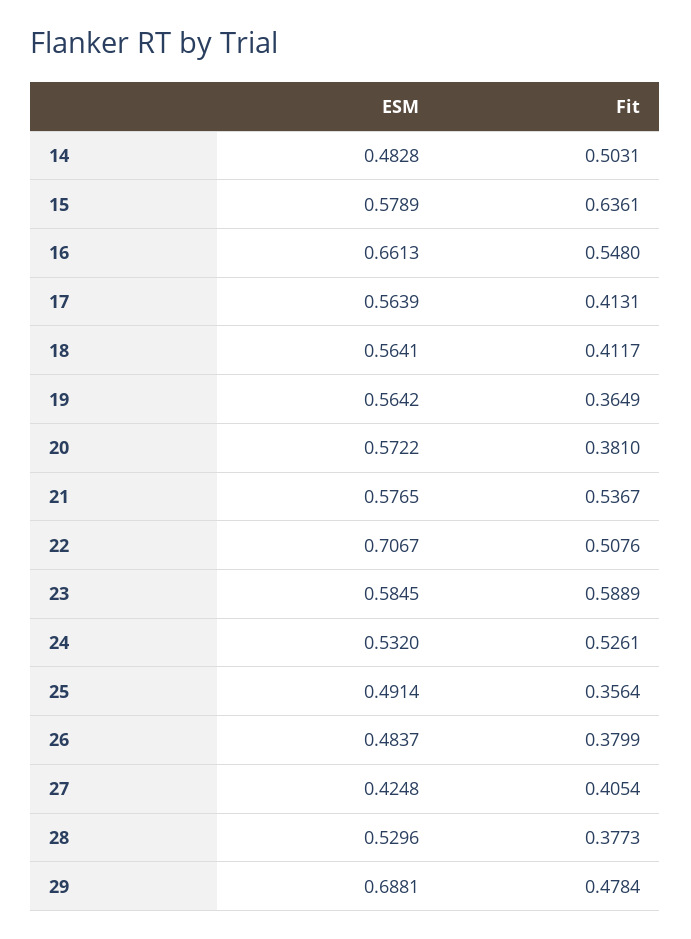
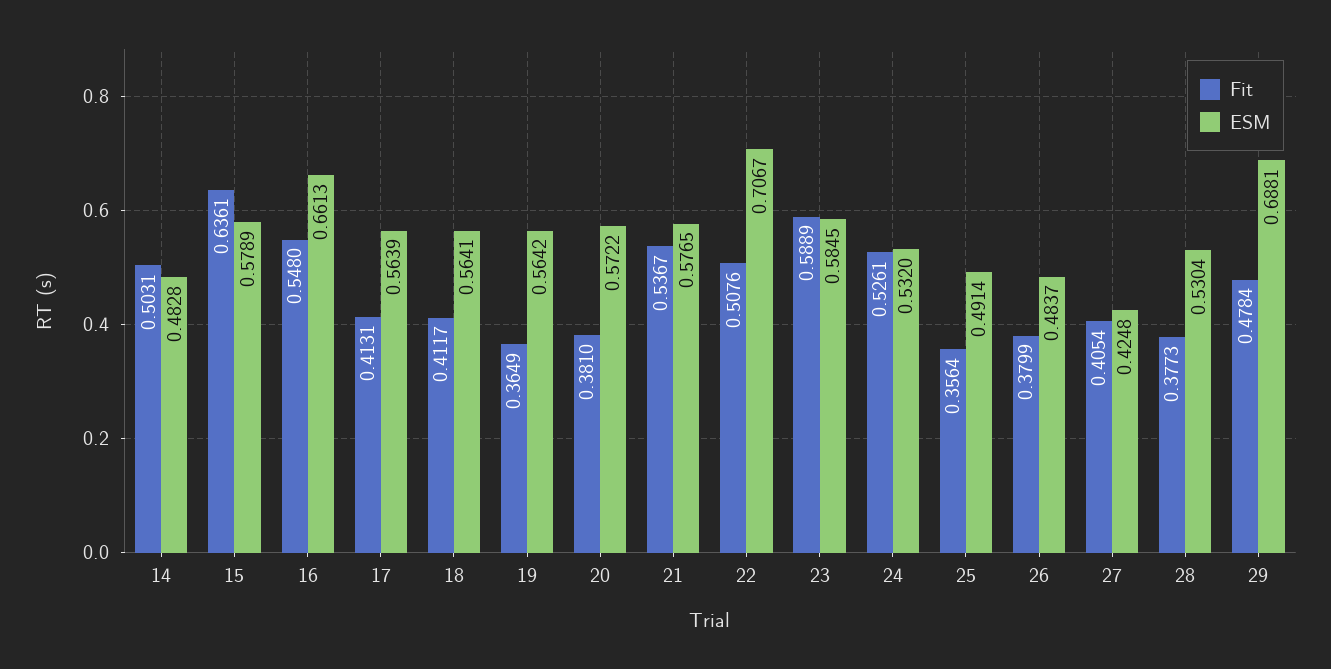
  {
    "ESM": {
      "14": 0.4828,
      "15": 0.5789,
      "16": 0.6613,
      "17": 0.5639,
      "18": 0.5641,
      "19": 0.5642,
      "20": 0.5722,
      "21": 0.5765,
      "22": 0.7067,
      "23": 0.5845,
      "24": 0.532,
      "25": 0.4914,
      "26": 0.4837,
      "27": 0.4248,
-     "28": 0.5296,
+     "28": 0.5304,
      "29": 0.6881
    },
    "Fit": {
      "14": 0.5031,
      "15": 0.6361,
      "16": 0.548,
      "17": 0.4131,
      "18": 0.4117,
      "19": 0.3649,
      "20": 0.381,
      "21": 0.5367,
      "22": 0.5076,
      "23": 0.5889,
      "24": 0.5261,
      "25": 0.3564,
      "26": 0.3799,
      "27": 0.4054,
      "28": 0.3773,
      "29": 0.4784
    }
  }

